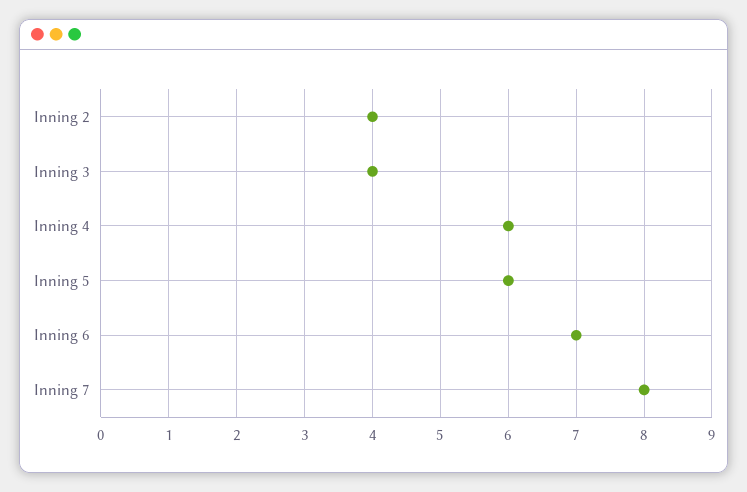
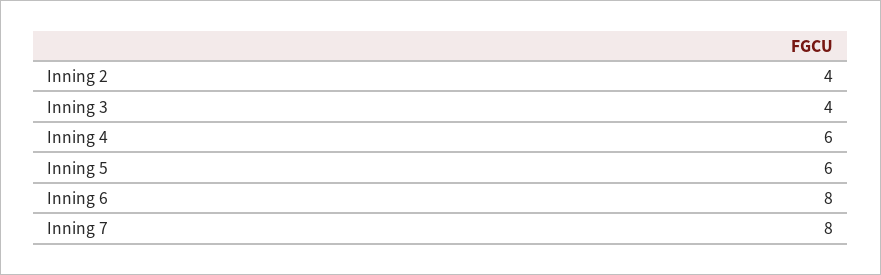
  {
    "Inning 2": 4,
    "Inning 3": 4,
    "Inning 4": 6,
    "Inning 5": 6,
-   "Inning 6": 7,
+   "Inning 6": 8,
    "Inning 7": 8
  }

